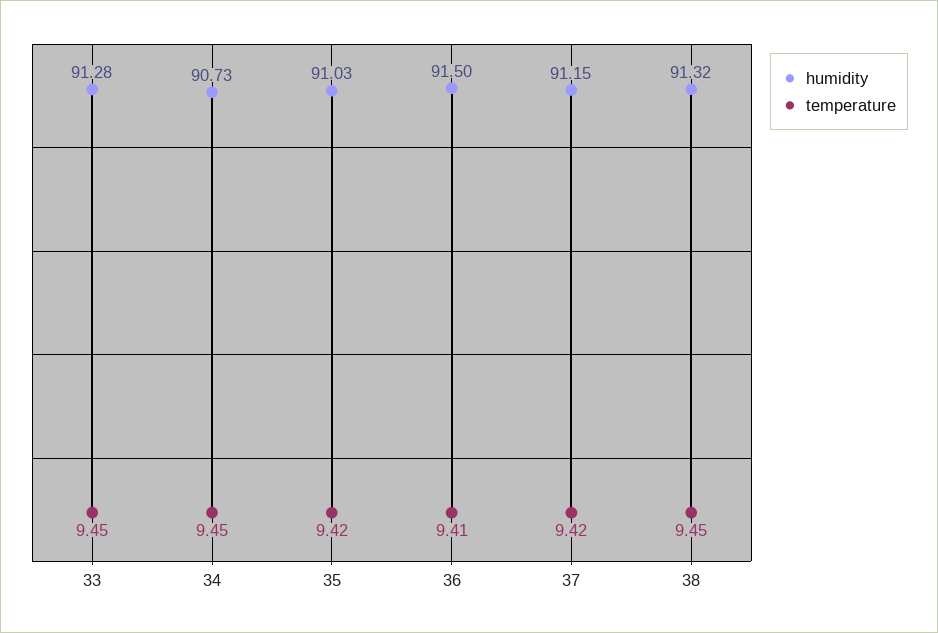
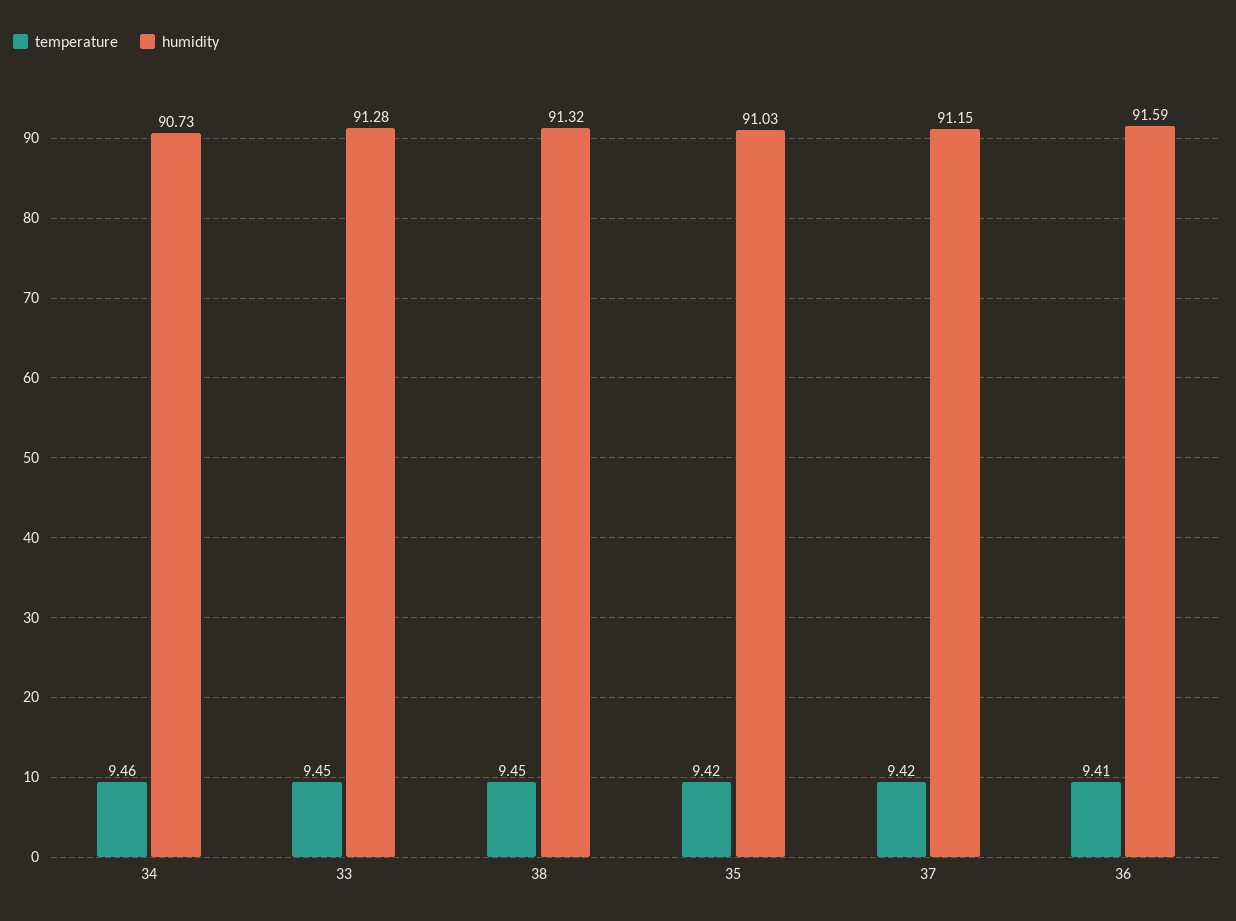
  {
    "humidity": {
      "33": 91.28,
      "34": 90.73,
      "35": 91.03,
-     "36": 91.5,
+     "36": 91.59,
      "37": 91.15,
      "38": 91.32
    },
    "temperature": {
      "33": 9.45,
-     "34": 9.45,
+     "34": 9.46,
      "35": 9.42,
      "36": 9.41,
      "37": 9.42,
      "38": 9.45
    }
  }

